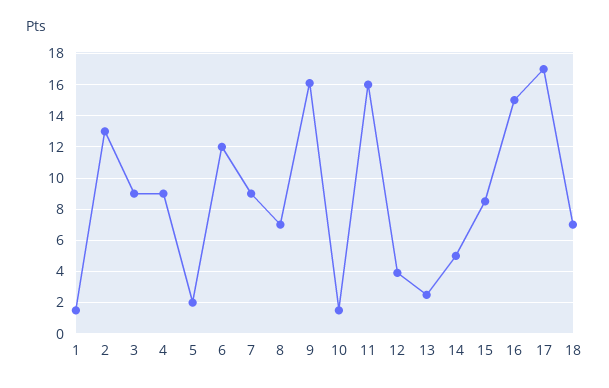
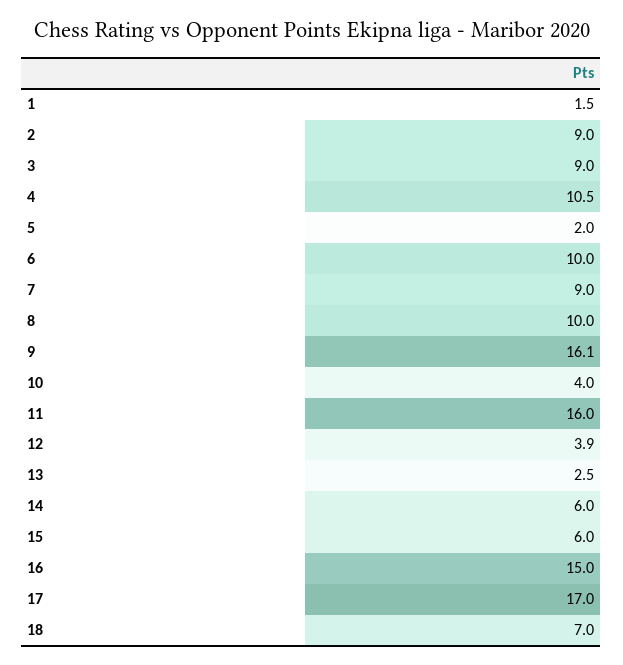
  {
    "1": 1.5,
-   "2": 13,
+   "2": 9,
    "3": 9,
-   "4": 9,
+   "4": 10.5,
    "5": 2,
-   "6": 12,
+   "6": 10,
    "7": 9,
-   "8": 7,
+   "8": 10,
    "9": 16.1,
-   "10": 1.5,
+   "10": 4,
    "11": 16,
    "12": 3.9,
    "13": 2.5,
-   "14": 5,
+   "14": 6,
-   "15": 8.5,
+   "15": 6,
    "16": 15,
    "17": 17,
    "18": 7
  }

